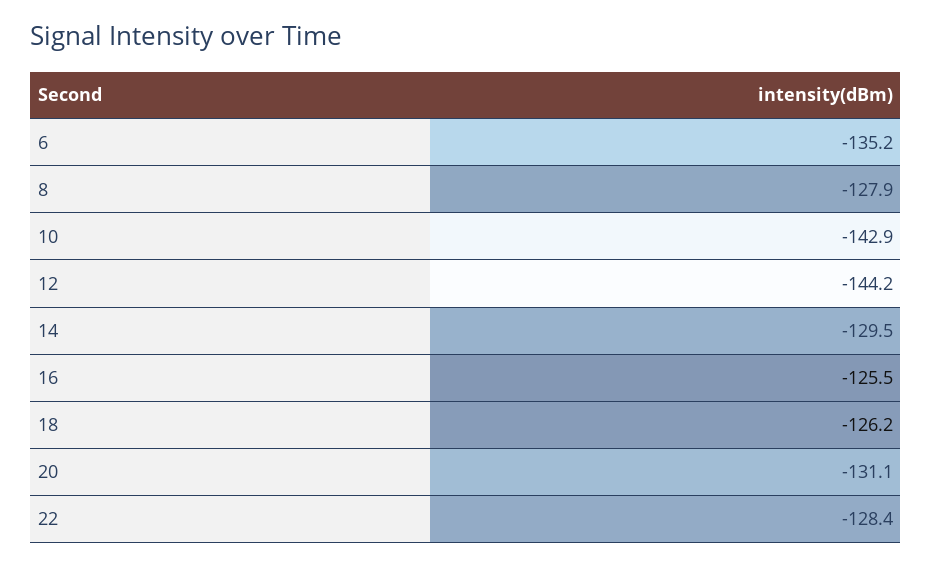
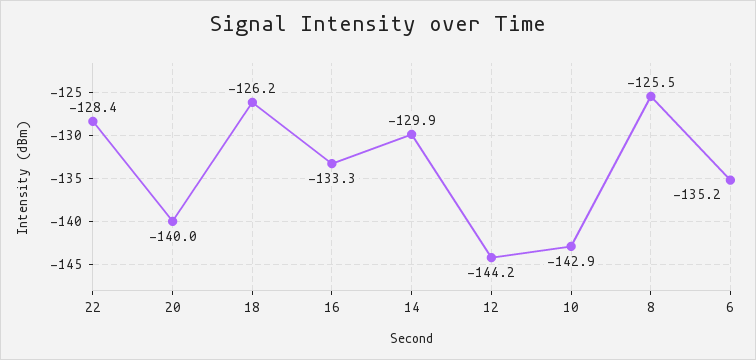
  {
    "6": -135.2,
-   "8": -127.9,
+   "8": -125.5,
    "10": -142.9,
    "12": -144.2,
-   "14": -129.5,
+   "14": -129.9,
-   "16": -125.5,
+   "16": -133.3,
    "18": -126.2,
-   "20": -131.1,
+   "20": -140,
    "22": -128.4
  }

